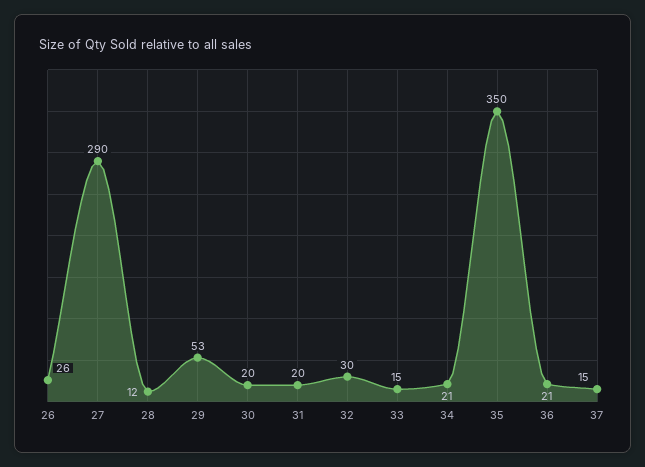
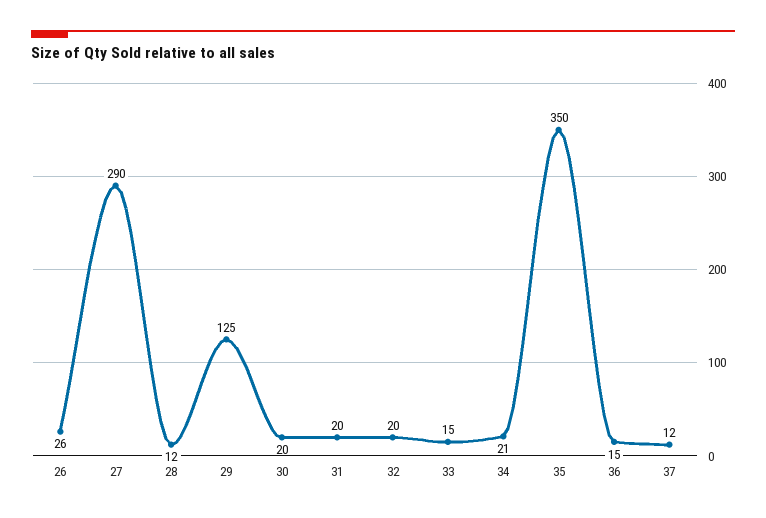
  {
    "26": 26,
    "27": 290,
    "28": 12,
-   "29": 53,
+   "29": 125,
    "30": 20,
    "31": 20,
-   "32": 30,
+   "32": 20,
    "33": 15,
    "34": 21,
    "35": 350,
-   "36": 21,
+   "36": 15,
-   "37": 15
+   "37": 12
  }

